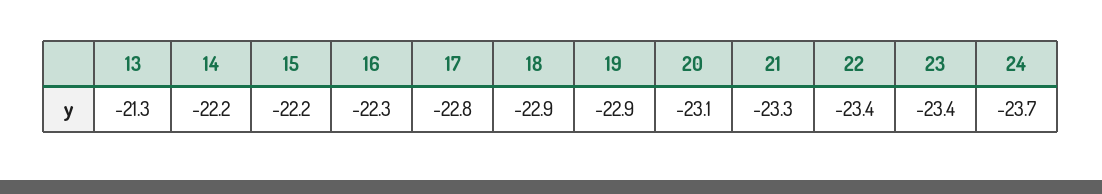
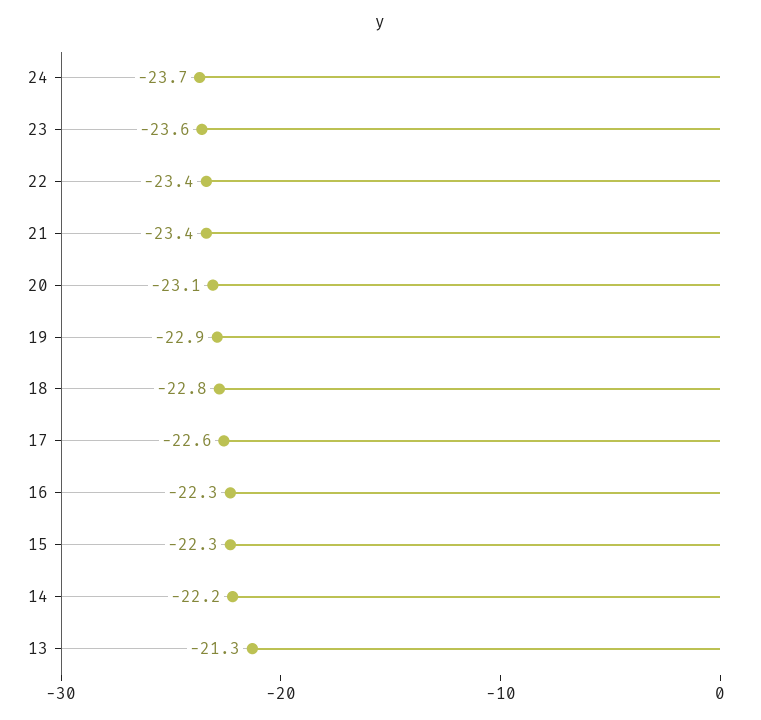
  {
    "13": -21.3,
    "14": -22.2,
-   "15": -22.2,
+   "15": -22.3,
    "16": -22.3,
-   "17": -22.8,
+   "17": -22.6,
-   "18": -22.9,
+   "18": -22.8,
    "19": -22.9,
    "20": -23.1,
-   "21": -23.3,
+   "21": -23.4,
    "22": -23.4,
-   "23": -23.4,
+   "23": -23.6,
    "24": -23.7
  }

